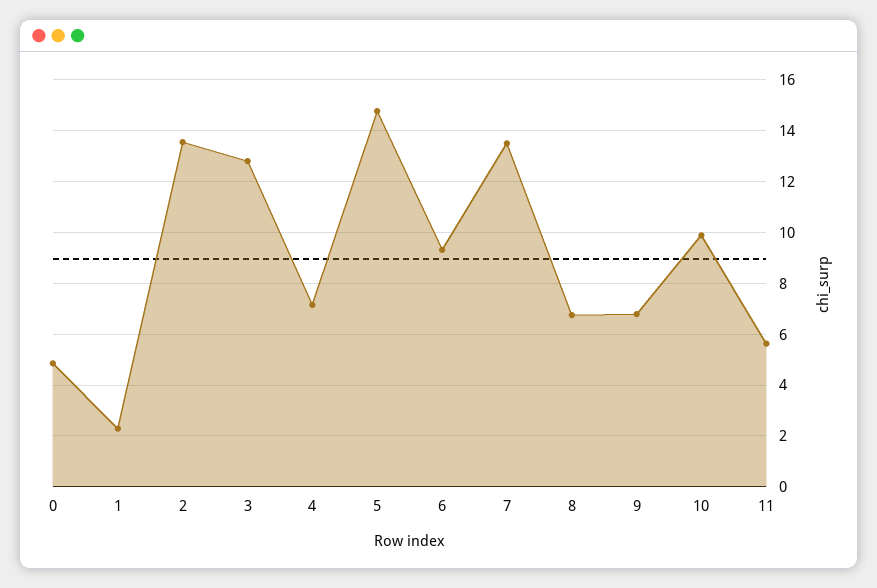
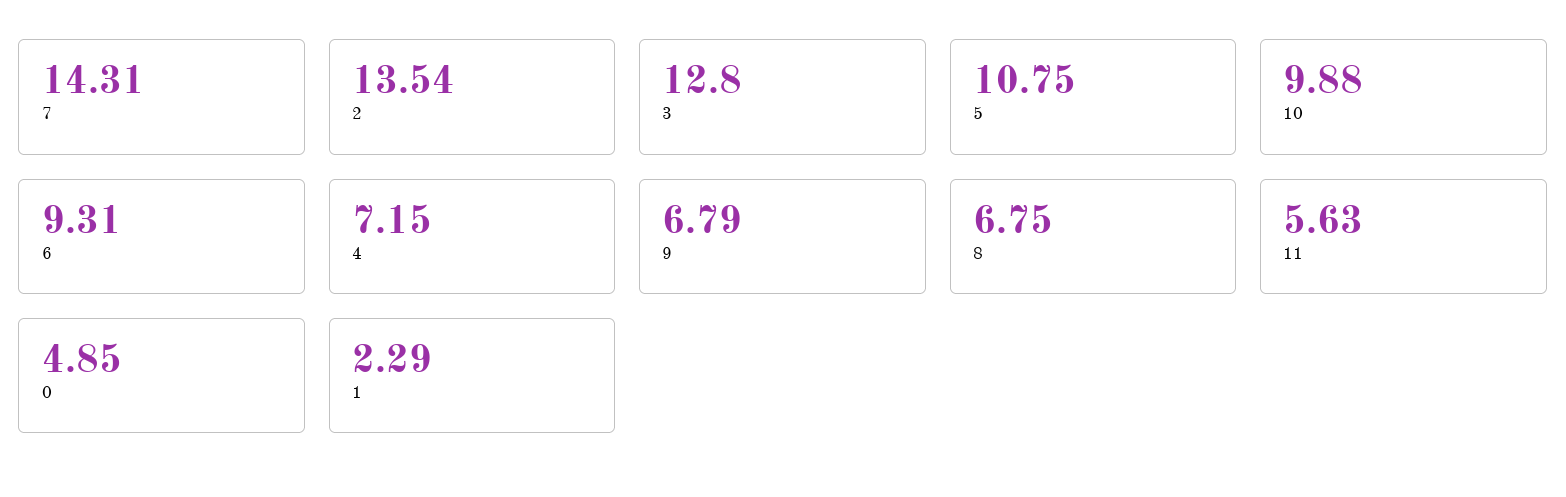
  {
    "0": 4.85,
    "1": 2.29,
    "2": 13.54,
    "3": 12.8,
    "4": 7.15,
-   "5": 14.75,
+   "5": 10.75,
    "6": 9.31,
-   "7": 13.5,
+   "7": 14.31,
    "8": 6.75,
    "9": 6.79,
    "10": 9.88,
    "11": 5.63
  }

